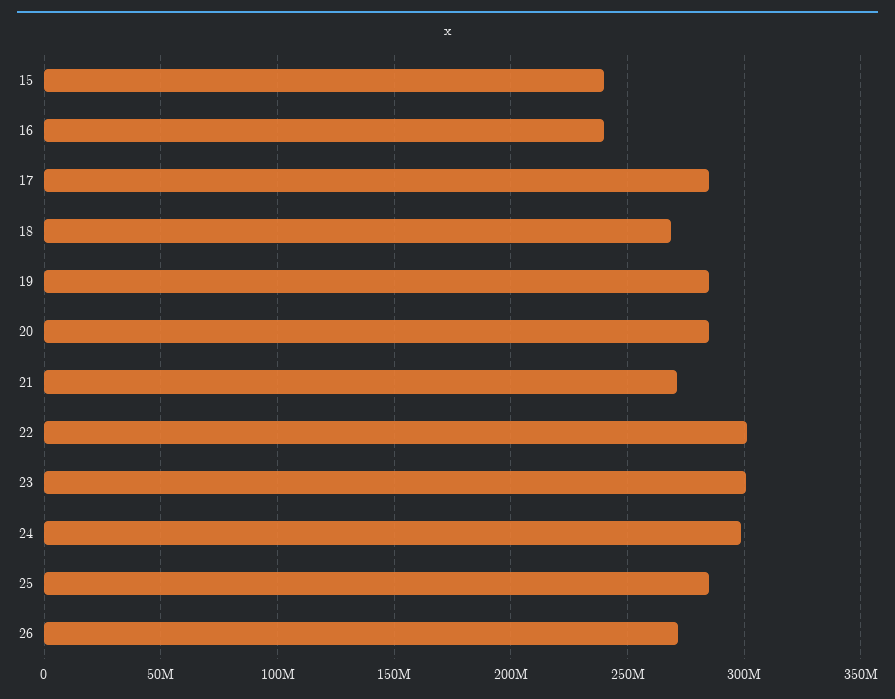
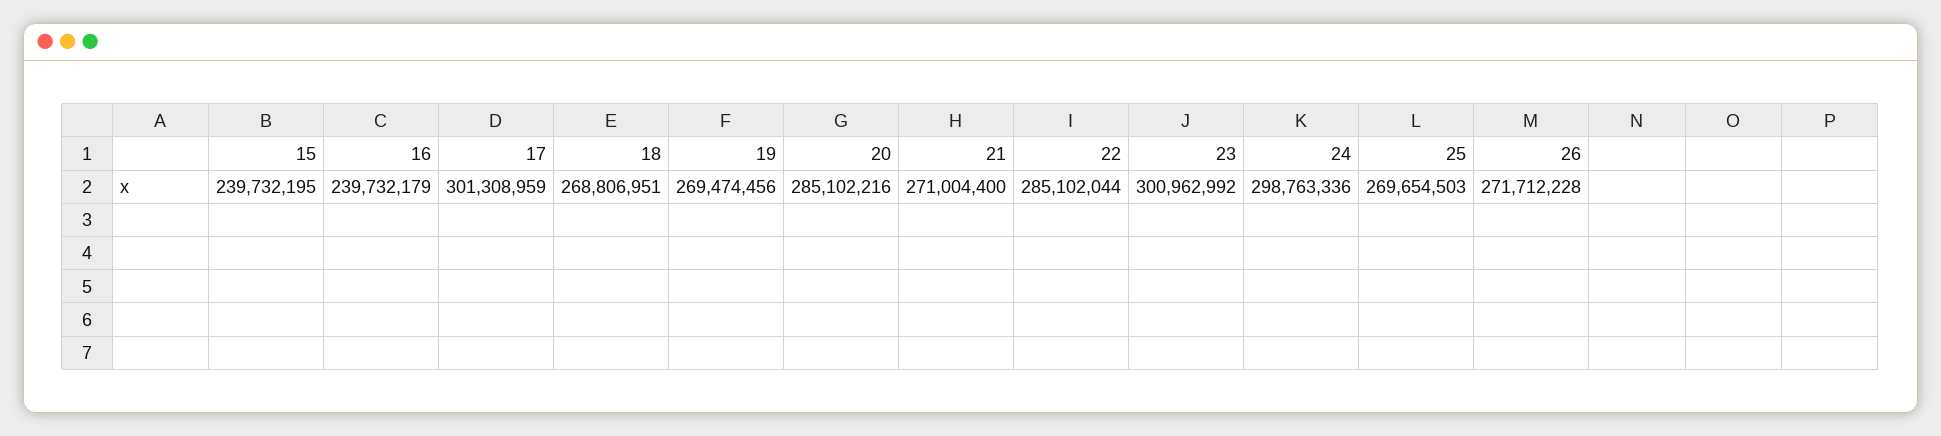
  {
    "15": 239732195,
    "16": 239732179,
-   "17": 285000000,
+   "17": 301308959,
    "18": 268806951,
-   "19": 285000000,
+   "19": 269474456,
    "20": 285102216,
    "21": 271004400,
-   "22": 300000000,
+   "22": 285102044,
    "23": 300962992,
    "24": 298763336,
-   "25": 285000000,
+   "25": 269654503,
    "26": 271712228
  }

